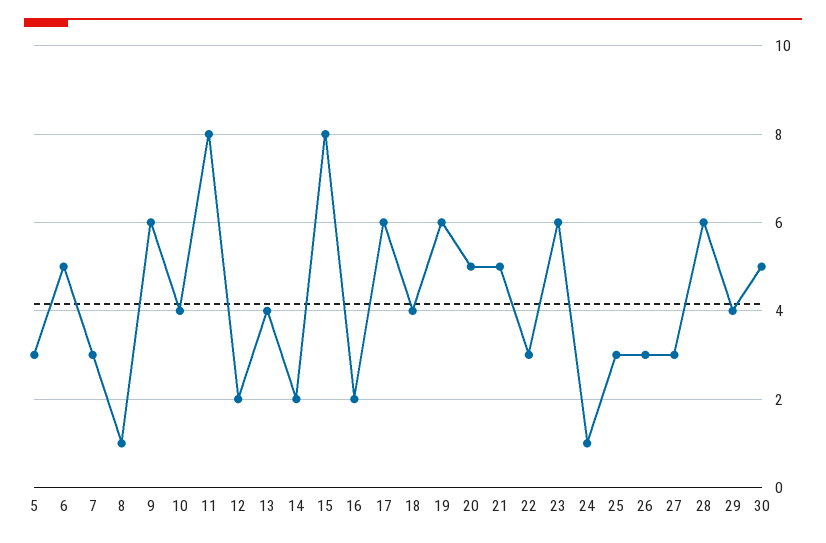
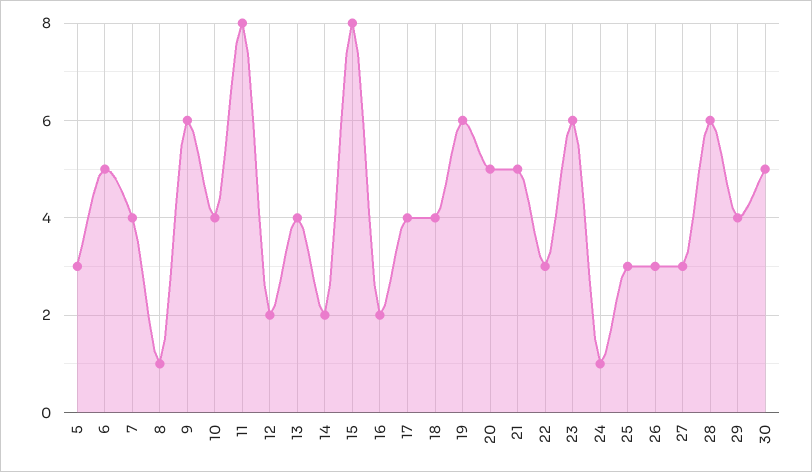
  {
    "5": 3,
    "6": 5,
-   "7": 3,
+   "7": 4,
    "8": 1,
    "9": 6,
    "10": 4,
    "11": 8,
    "12": 2,
    "13": 4,
    "14": 2,
    "15": 8,
    "16": 2,
-   "17": 6,
+   "17": 4,
    "18": 4,
    "19": 6,
    "20": 5,
    "21": 5,
    "22": 3,
    "23": 6,
    "24": 1,
    "25": 3,
    "26": 3,
    "27": 3,
    "28": 6,
    "29": 4,
    "30": 5
  }

